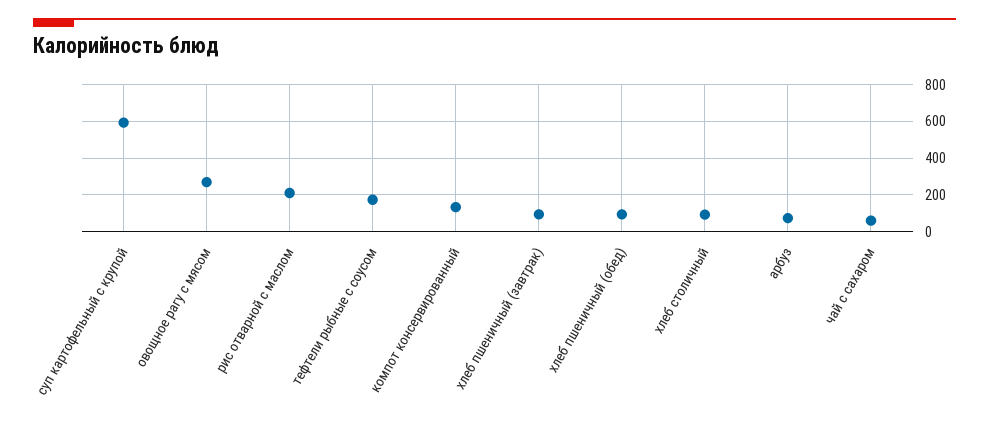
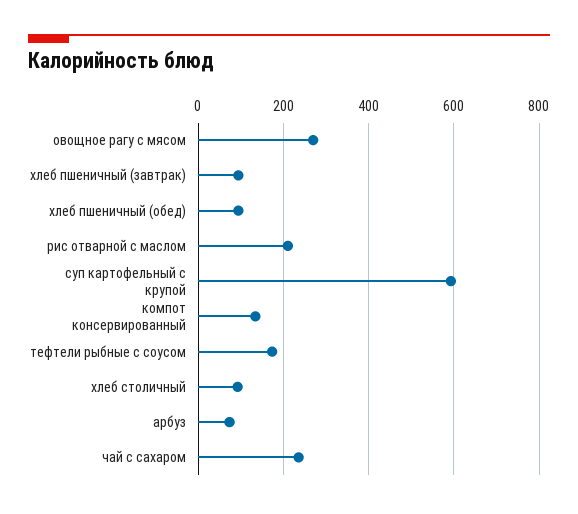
  {
    "суп картофельный с крупой": 600,
    "овощное рагу с мясом": 260,
    "рис отварной с маслом": 220,
    "тефтели рыбные с соусом": 180,
    "компот консервированный": 140,
    "хлеб пшеничный (завтрак)": 100,
    "хлеб пшеничный (обед)": 100,
    "хлеб столичный": 100,
    "арбуз": 80,
-   "чай с сахаром": 50
+   "чай с сахаром": 240
  }

